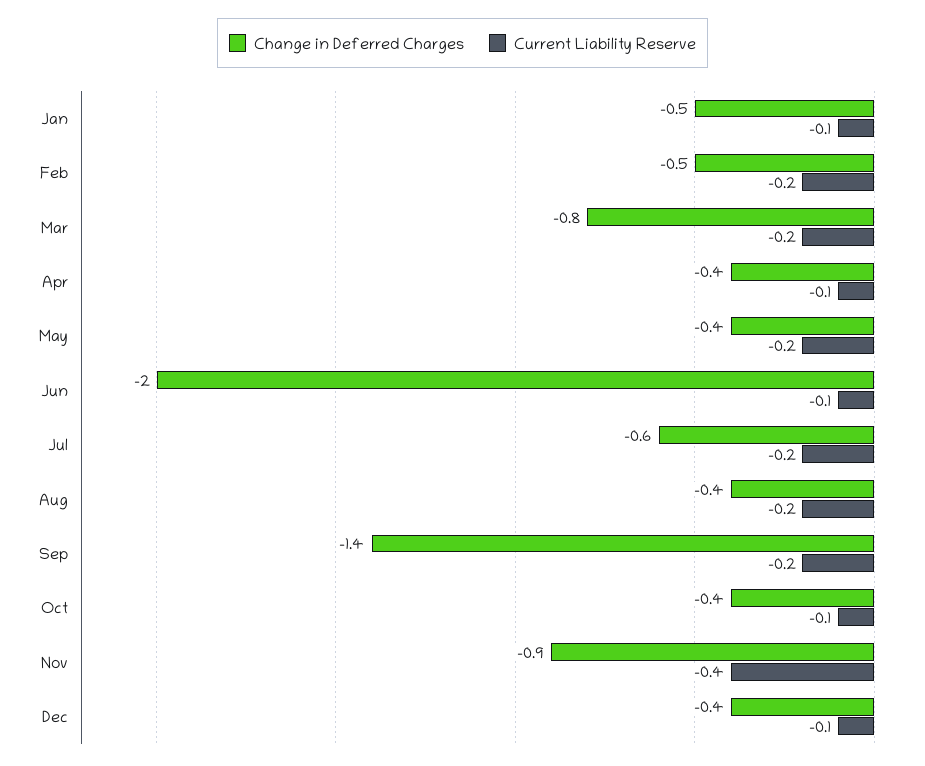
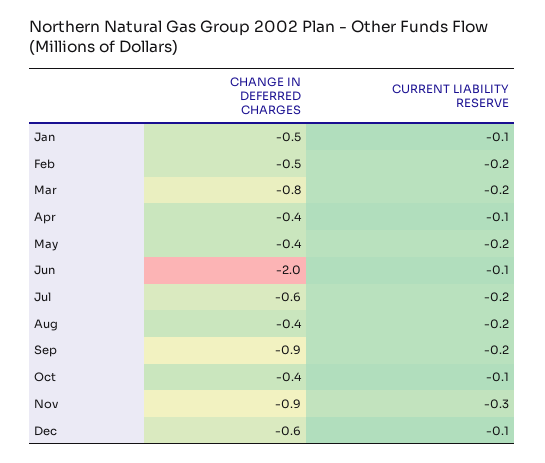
  {
    "Change in Deferred Charges": {
      "Jan": -0.5,
      "Feb": -0.5,
      "Mar": -0.8,
      "Apr": -0.4,
      "May": -0.4,
      "Jun": -2,
      "Jul": -0.6,
      "Aug": -0.4,
-     "Sep": -1.4,
+     "Sep": -0.9,
      "Oct": -0.4,
      "Nov": -0.9,
-     "Dec": -0.4
+     "Dec": -0.6
    },
    "Current Liability Reserve": {
      "Jan": -0.1,
      "Feb": -0.2,
      "Mar": -0.2,
      "Apr": -0.1,
      "May": -0.2,
      "Jun": -0.1,
      "Jul": -0.2,
      "Aug": -0.2,
      "Sep": -0.2,
      "Oct": -0.1,
-     "Nov": -0.4,
+     "Nov": -0.3,
      "Dec": -0.1
    }
  }

